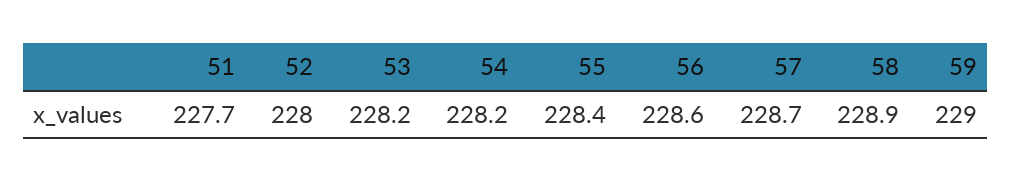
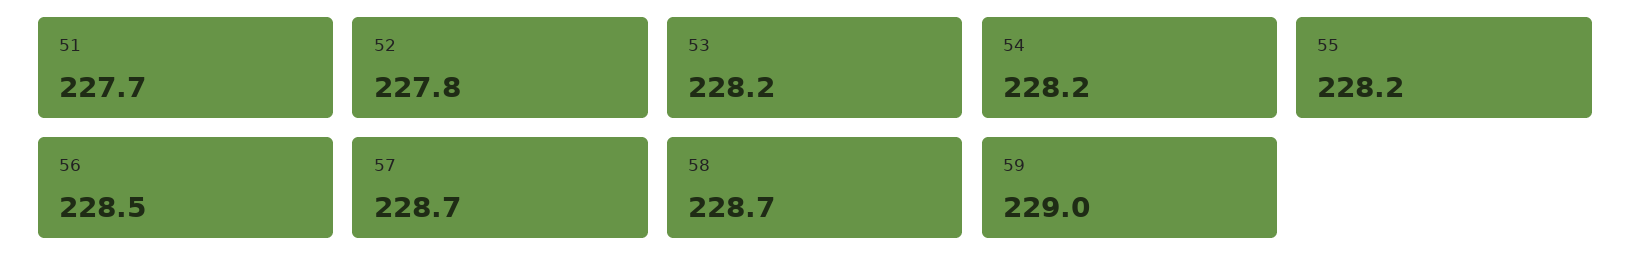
  {
    "51": 227.7,
-   "52": 228,
+   "52": 227.8,
    "53": 228.2,
    "54": 228.2,
-   "55": 228.4,
+   "55": 228.2,
-   "56": 228.6,
+   "56": 228.5,
    "57": 228.7,
-   "58": 228.9,
+   "58": 228.7,
    "59": 229
  }

